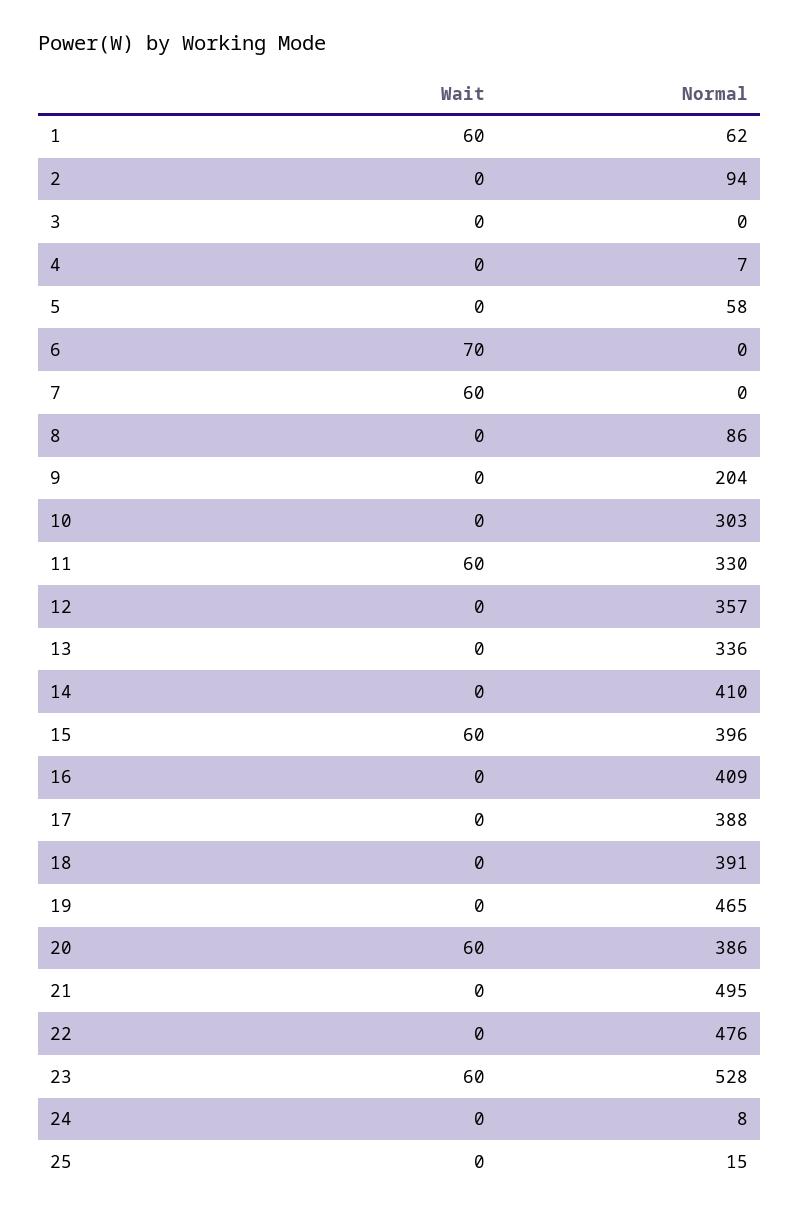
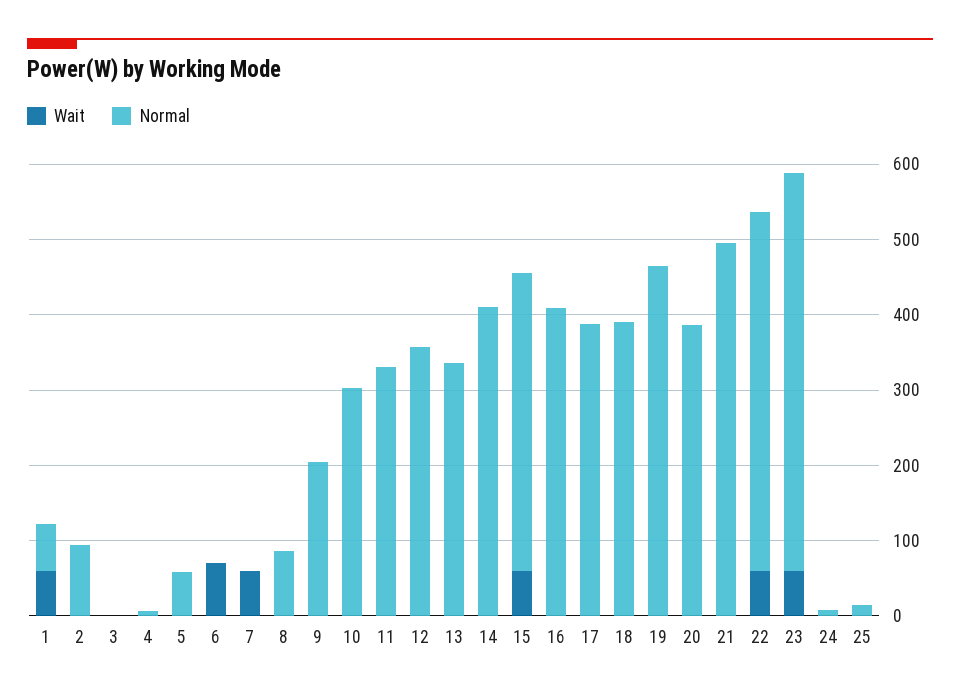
  {
    "Wait": {
      "1": 60,
      "2": 0,
      "3": 0,
      "4": 0,
      "5": 0,
      "6": 70,
      "7": 60,
      "8": 0,
      "9": 0,
      "10": 0,
-     "11": 60,
+     "11": 0,
      "12": 0,
      "13": 0,
      "14": 0,
      "15": 60,
      "16": 0,
      "17": 0,
      "18": 0,
      "19": 0,
-     "20": 60,
+     "20": 0,
      "21": 0,
-     "22": 0,
+     "22": 60,
      "23": 60,
      "24": 0,
      "25": 0
    },
    "Normal": {
      "1": 62,
      "2": 94,
      "3": 0,
      "4": 7,
      "5": 58,
      "6": 0,
      "7": 0,
      "8": 86,
      "9": 204,
      "10": 303,
      "11": 330,
      "12": 357,
      "13": 336,
      "14": 410,
      "15": 396,
      "16": 409,
      "17": 388,
      "18": 391,
      "19": 465,
      "20": 386,
      "21": 495,
      "22": 476,
      "23": 528,
      "24": 8,
      "25": 15
    }
  }

